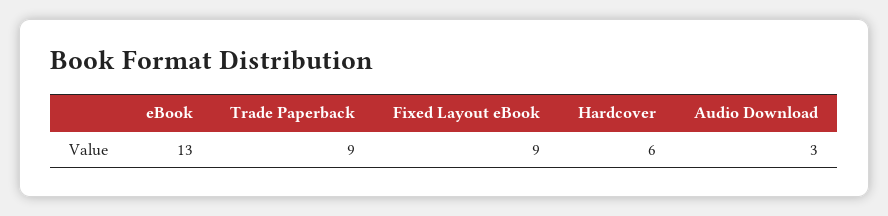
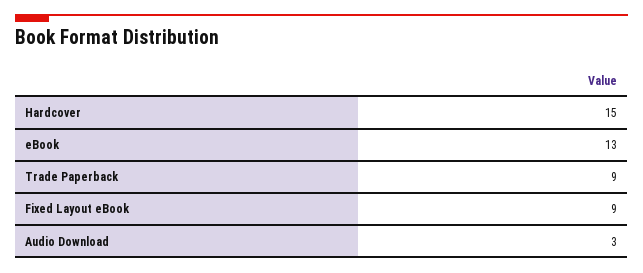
  {
    "eBook": 13,
    "Trade Paperback": 9,
    "Fixed Layout eBook": 9,
-   "Hardcover": 6,
+   "Hardcover": 15,
    "Audio Download": 3
  }

